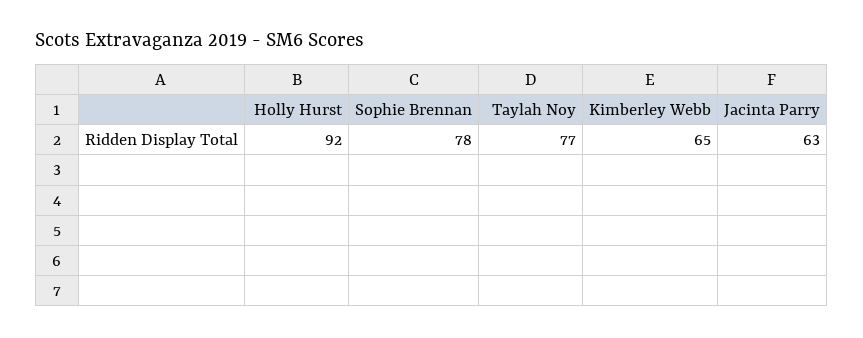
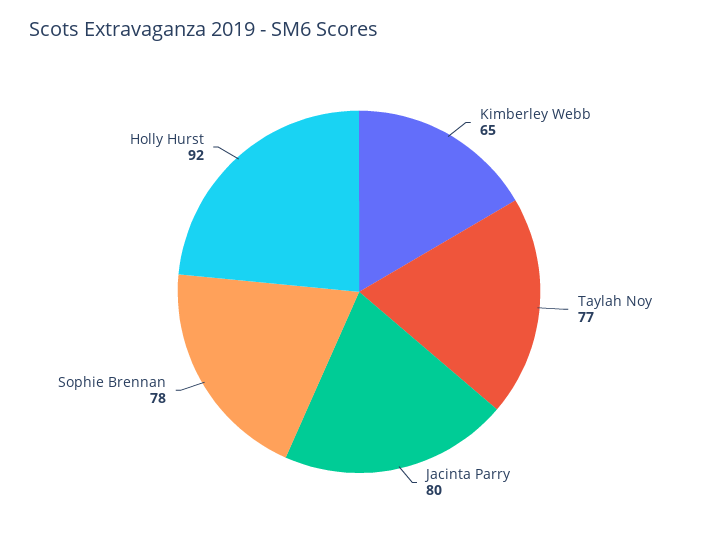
  {
    "Holly Hurst": 92,
    "Sophie Brennan": 78,
    "Taylah Noy": 77,
    "Kimberley Webb": 65,
-   "Jacinta Parry": 63
+   "Jacinta Parry": 80
  }

